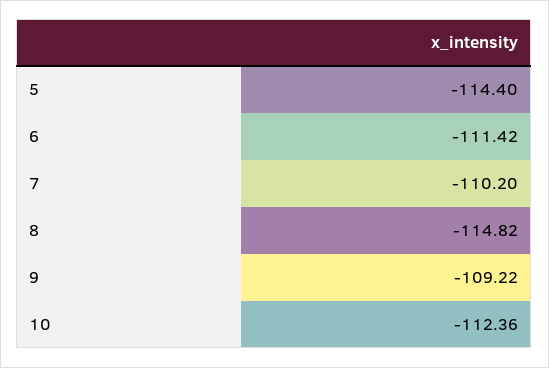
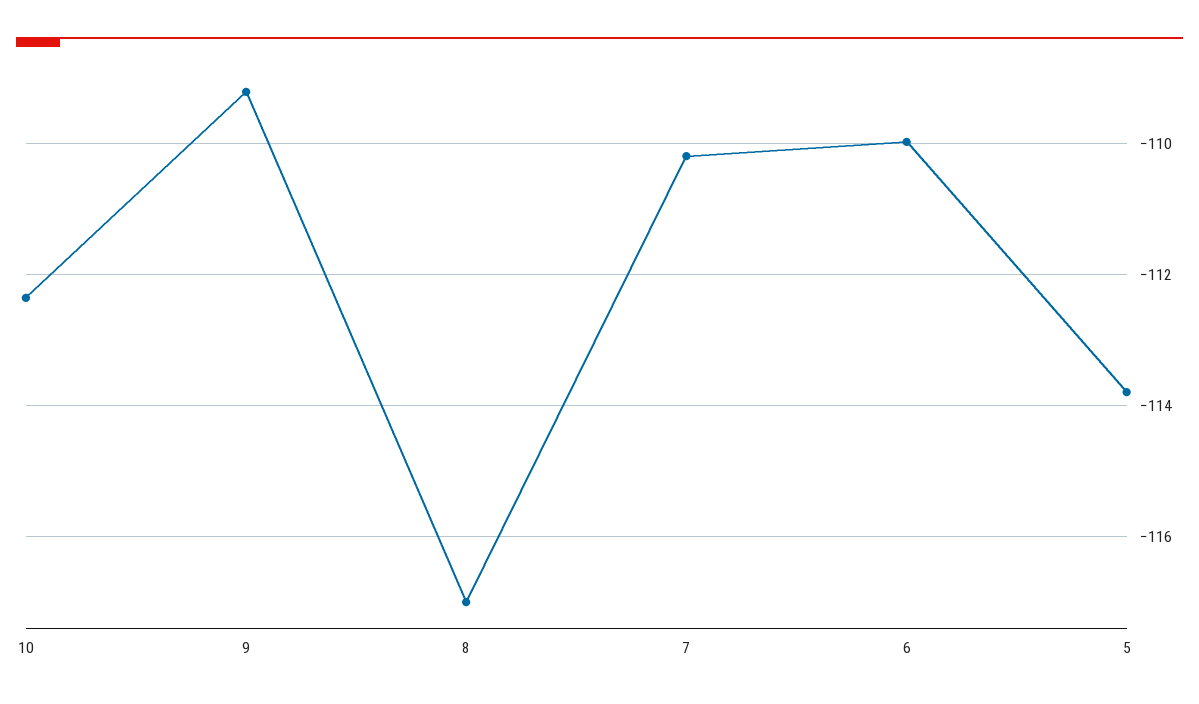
  {
-   "5": -114.4,
+   "5": -113.8,
-   "6": -111.42,
+   "6": -110,
    "7": -110.2,
-   "8": -114.82,
+   "8": -117,
    "9": -109.22,
    "10": -112.36
  }

